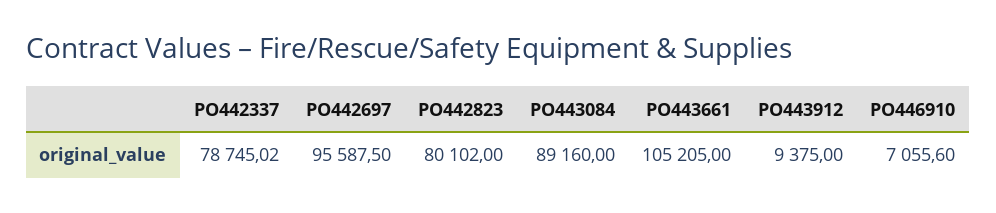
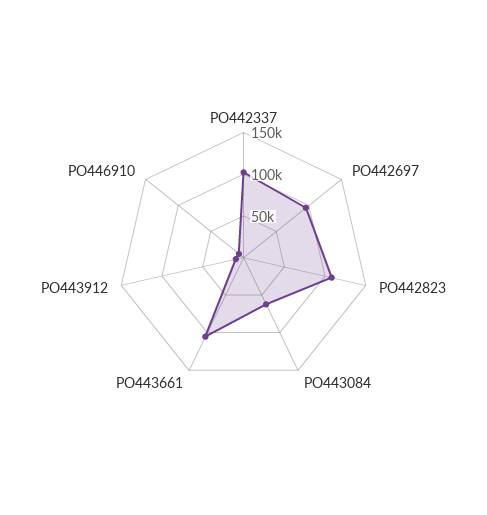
  {
-   "PO442337": 78745.02,
+   "PO442337": 100000,
    "PO442697": 95587.5,
-   "PO442823": 80102,
+   "PO442823": 110000,
-   "PO443084": 89160,
+   "PO443084": 60000,
    "PO443661": 105205,
    "PO443912": 9375,
    "PO446910": 7055.6
  }

